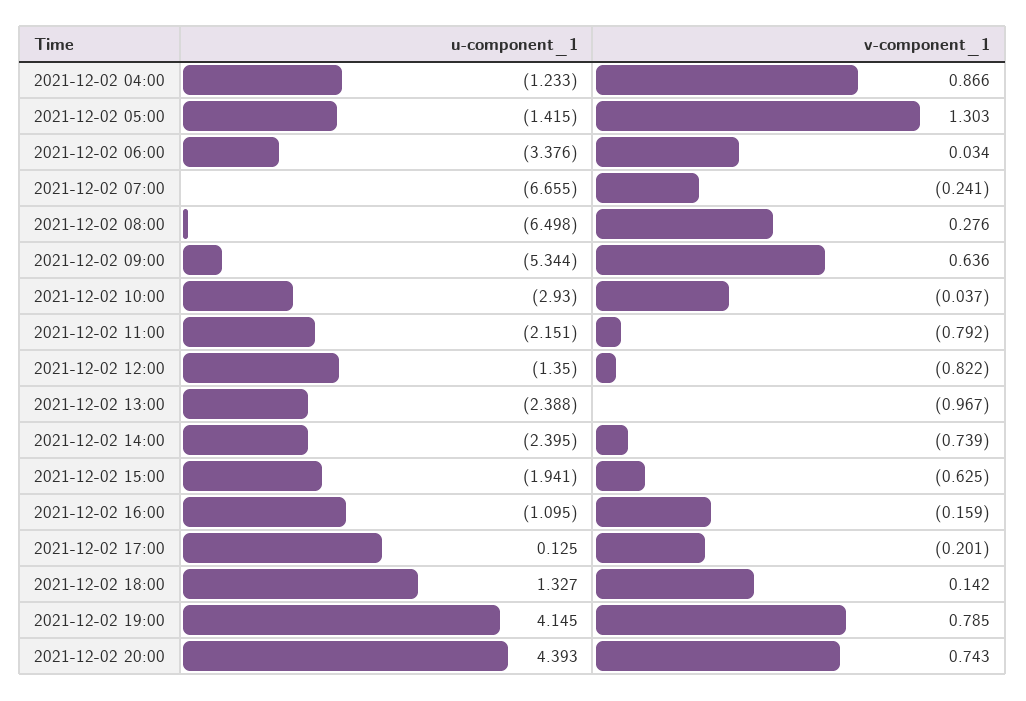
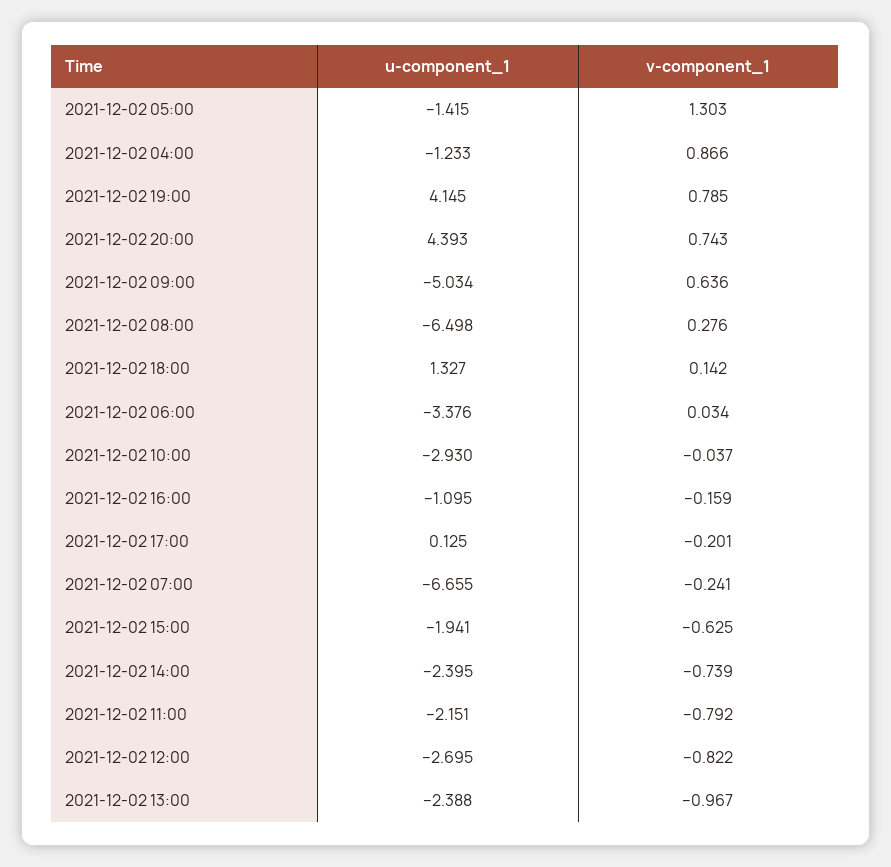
  {
    "u-component_1": {
      "2021-12-02 04:00": -1.233,
      "2021-12-02 05:00": -1.415,
      "2021-12-02 06:00": -3.376,
      "2021-12-02 07:00": -6.655,
      "2021-12-02 08:00": -6.498,
-     "2021-12-02 09:00": -5.344,
+     "2021-12-02 09:00": -5.034,
      "2021-12-02 10:00": -2.93,
      "2021-12-02 11:00": -2.151,
-     "2021-12-02 12:00": -1.35,
+     "2021-12-02 12:00": -2.695,
      "2021-12-02 13:00": -2.388,
      "2021-12-02 14:00": -2.395,
      "2021-12-02 15:00": -1.941,
      "2021-12-02 16:00": -1.095,
      "2021-12-02 17:00": 0.125,
      "2021-12-02 18:00": 1.327,
      "2021-12-02 19:00": 4.145,
      "2021-12-02 20:00": 4.393
    },
    "v-component_1": {
      "2021-12-02 04:00": 0.866,
      "2021-12-02 05:00": 1.303,
      "2021-12-02 06:00": 0.034,
      "2021-12-02 07:00": -0.241,
      "2021-12-02 08:00": 0.276,
      "2021-12-02 09:00": 0.636,
      "2021-12-02 10:00": -0.037,
      "2021-12-02 11:00": -0.792,
      "2021-12-02 12:00": -0.822,
      "2021-12-02 13:00": -0.967,
      "2021-12-02 14:00": -0.739,
      "2021-12-02 15:00": -0.625,
      "2021-12-02 16:00": -0.159,
      "2021-12-02 17:00": -0.201,
      "2021-12-02 18:00": 0.142,
      "2021-12-02 19:00": 0.785,
      "2021-12-02 20:00": 0.743
    }
  }

